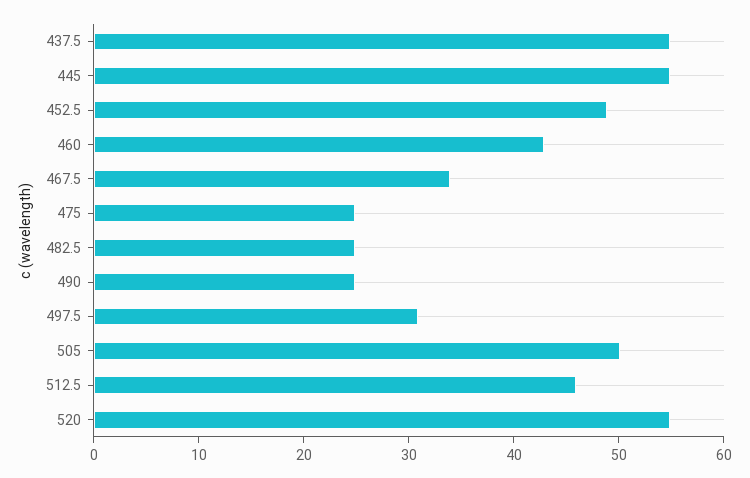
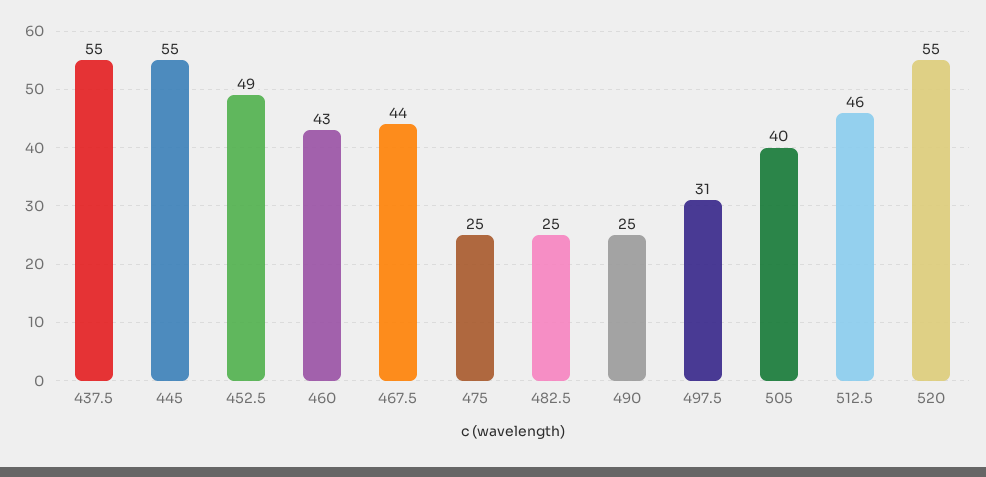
  {
    "437.5": 55,
    "445": 55,
    "452.5": 49,
    "460": 43,
-   "467.5": 34,
+   "467.5": 44,
    "475": 25,
    "482.5": 25,
    "490": 25,
    "497.5": 31,
-   "505": 50,
+   "505": 40,
    "512.5": 46,
    "520": 55
  }

